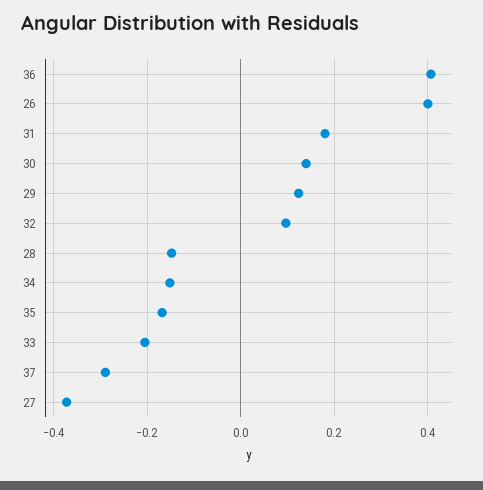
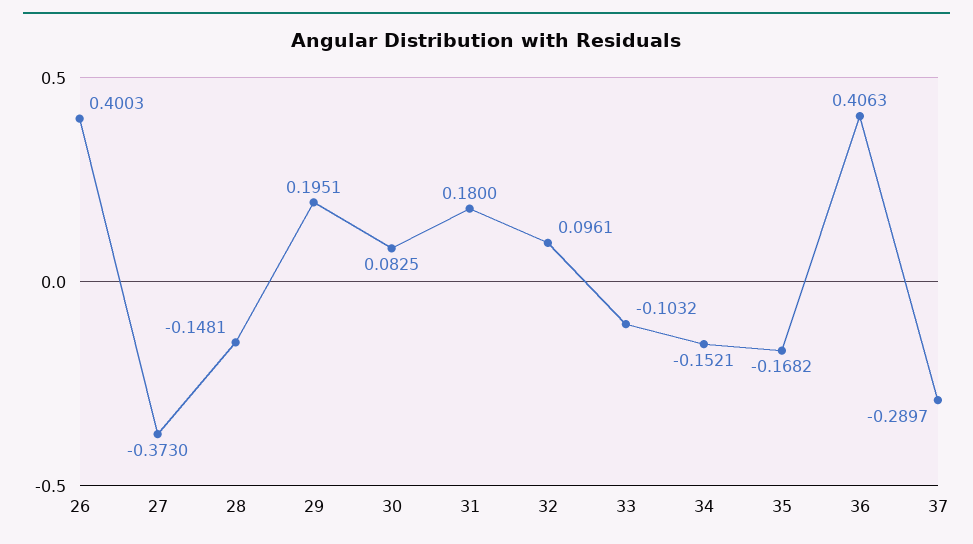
  {
    "36": 0.4063,
    "26": 0.4003,
    "31": 0.18,
-   "30": 0.14,
+   "30": 0.0825,
-   "29": 0.12,
+   "29": 0.1951,
    "32": 0.0961,
    "28": -0.1481,
    "34": -0.1521,
    "35": -0.1682,
-   "33": -0.2,
+   "33": -0.1032,
    "37": -0.2897,
    "27": -0.373
  }

